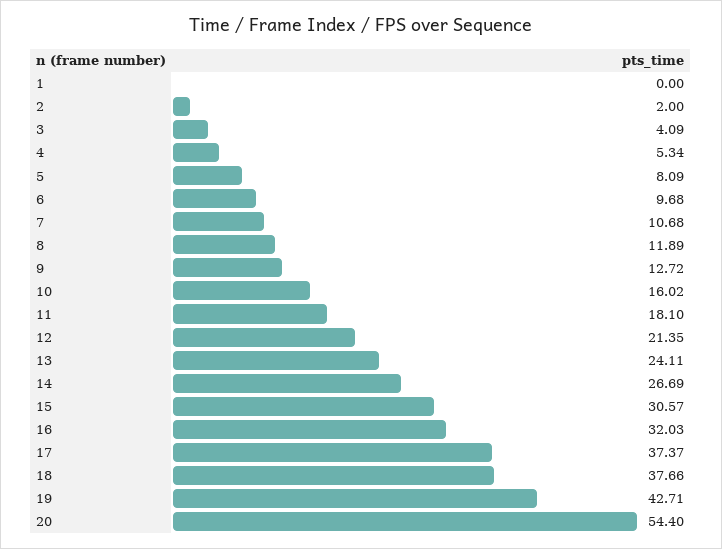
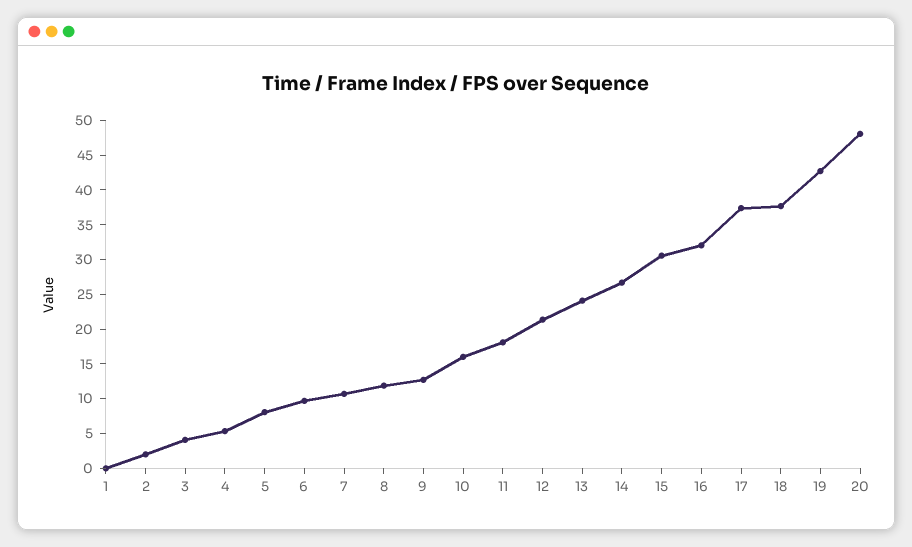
  {
    "1": 0,
    "2": 2,
    "3": 4.09,
    "4": 5.34,
    "5": 8.09,
    "6": 9.68,
    "7": 10.68,
    "8": 11.89,
    "9": 12.72,
    "10": 16.02,
    "11": 18.1,
    "12": 21.35,
    "13": 24.11,
    "14": 26.69,
    "15": 30.57,
    "16": 32.03,
    "17": 37.37,
    "18": 37.66,
    "19": 42.71,
-   "20": 54.4
+   "20": 47.5
  }

